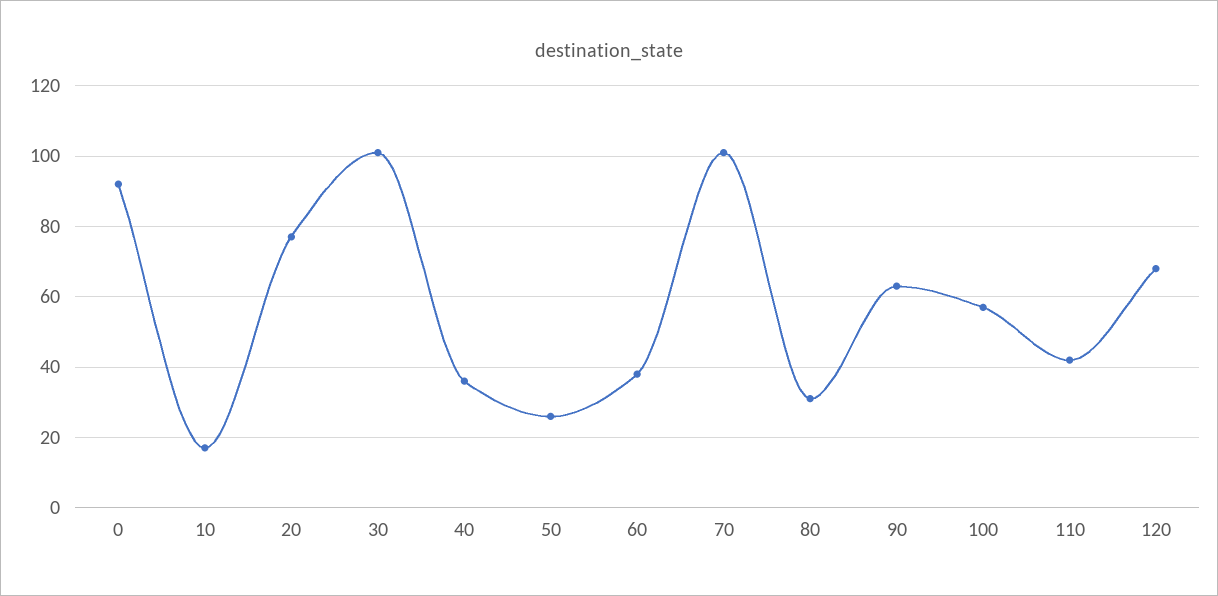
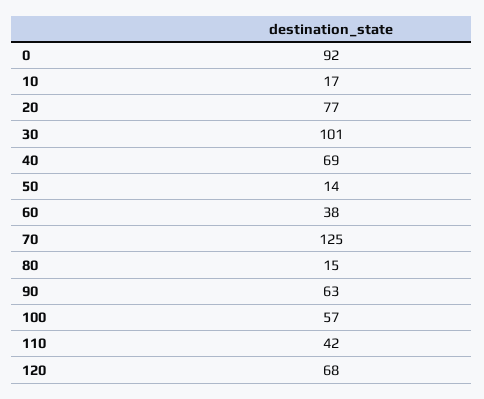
  {
    "0": 92,
    "10": 17,
    "20": 77,
    "30": 101,
-   "40": 35,
+   "40": 69,
-   "50": 25,
+   "50": 14,
    "60": 38,
-   "70": 100,
+   "70": 125,
-   "80": 30,
+   "80": 15,
    "90": 63,
    "100": 57,
    "110": 42,
    "120": 68
  }

